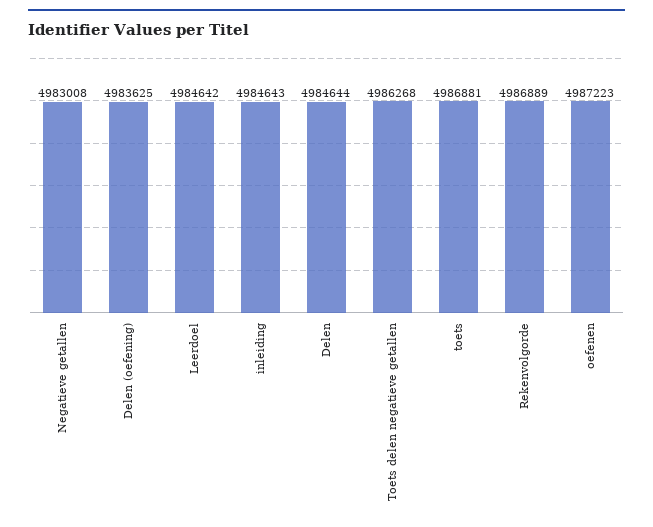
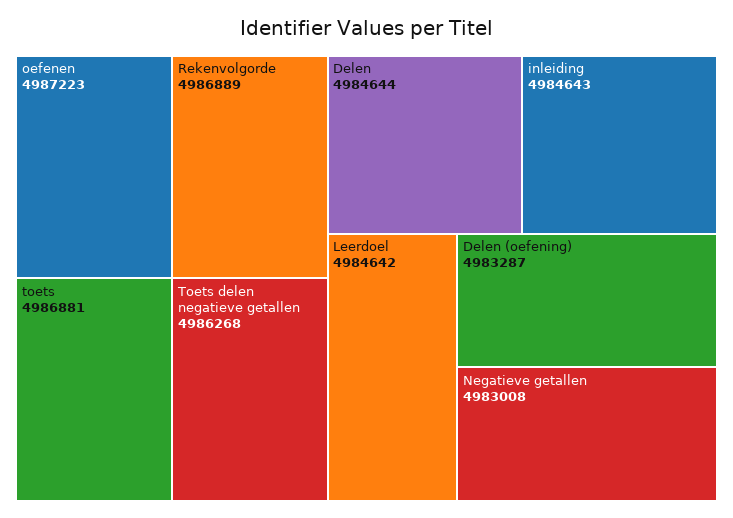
  {
    "Negatieve getallen": 4983008,
-   "Delen (oefening)": 4983625,
+   "Delen (oefening)": 4983287,
    "Leerdoel": 4984642,
    "inleiding": 4984643,
    "Delen": 4984644,
    "Toets delen negatieve getallen": 4986268,
    "toets": 4986881,
    "Rekenvolgorde": 4986889,
    "oefenen": 4987223
  }

